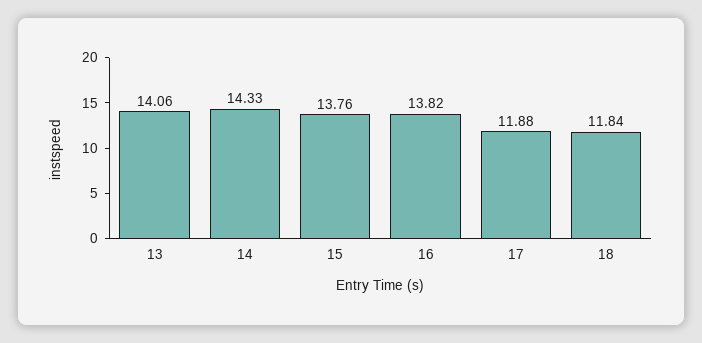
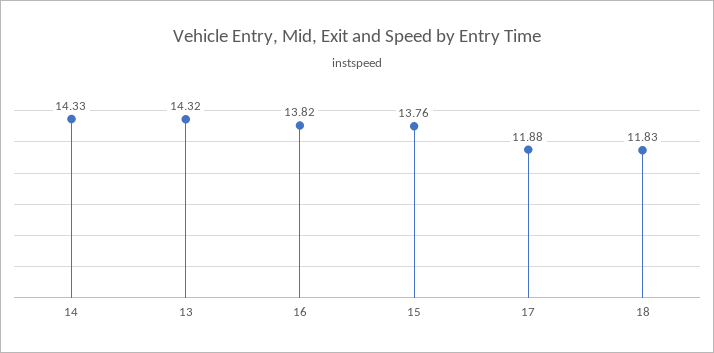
  {
-   "13": 14.06,
+   "13": 14.32,
    "14": 14.33,
    "15": 13.76,
    "16": 13.82,
    "17": 11.88,
-   "18": 11.84
+   "18": 11.83
  }

